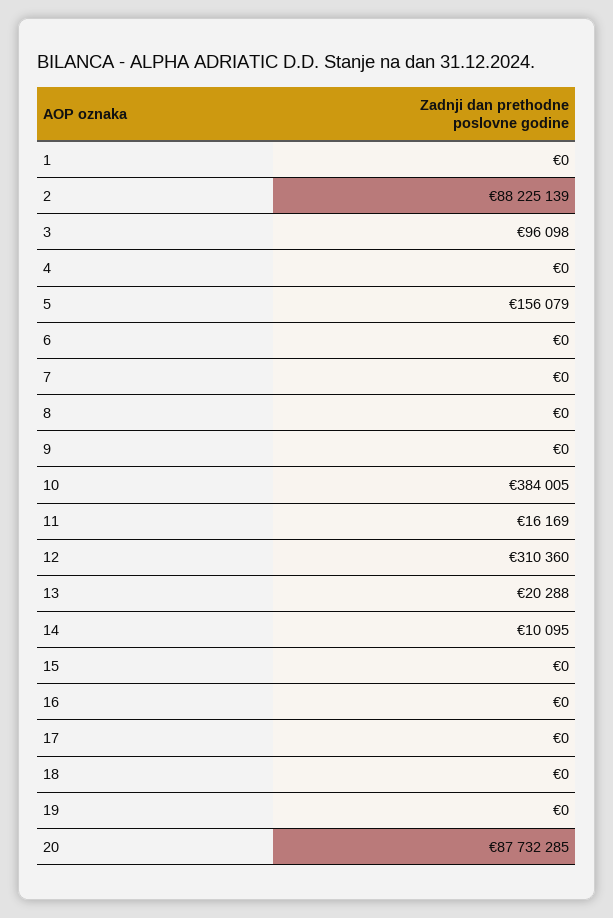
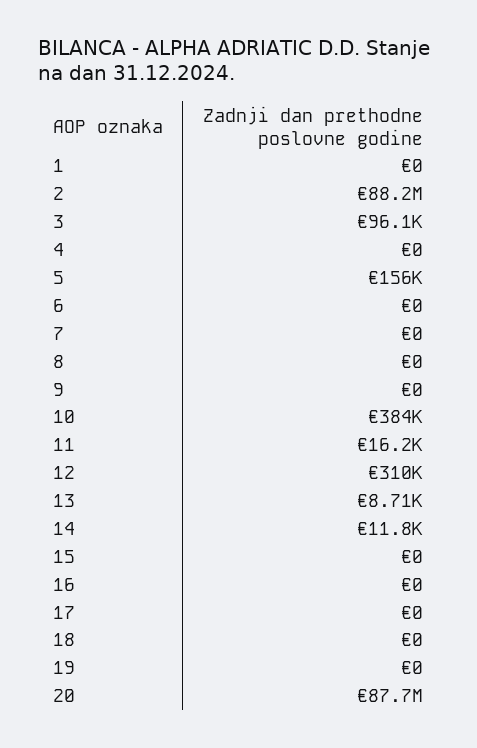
  {
    "1": 0,
    "2": 88225139,
    "3": 96098,
    "4": 0,
    "5": 156079,
    "6": 0,
    "7": 0,
    "8": 0,
    "9": 0,
    "10": 384005,
    "11": 16169,
    "12": 310360,
-   "13": 20288,
+   "13": 8710,
-   "14": 10095,
+   "14": 11800,
    "15": 0,
    "16": 0,
    "17": 0,
    "18": 0,
    "19": 0,
    "20": 87732285
  }

